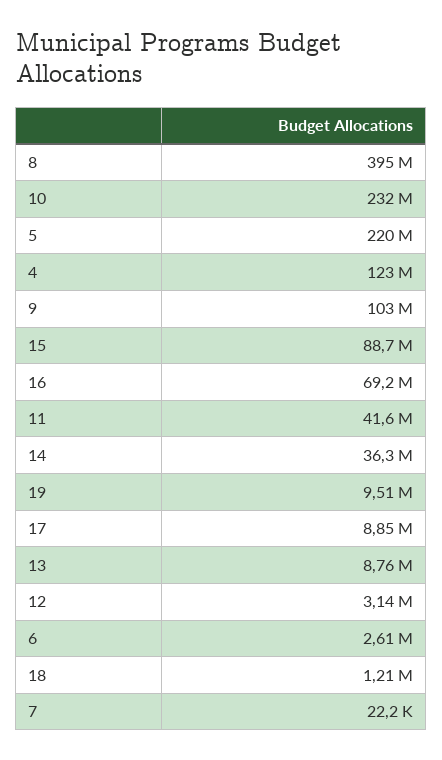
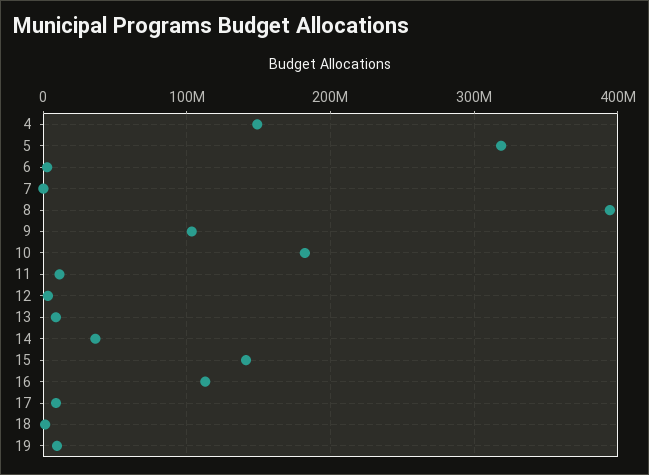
  {
    "8": 395000000,
-   "10": 232000000,
+   "10": 180000000,
-   "5": 220000000,
+   "5": 320000000,
-   "4": 123000000,
+   "4": 150000000,
    "9": 103000000,
-   "15": 88700000,
+   "15": 140000000,
-   "16": 69200000,
+   "16": 110000000,
-   "11": 41600000,
+   "11": 10000000,
    "14": 36300000,
    "19": 9510000,
    "17": 8850000,
    "13": 8760000,
    "12": 3140000,
    "6": 2610000,
    "18": 1210000,
    "7": 22200
  }

